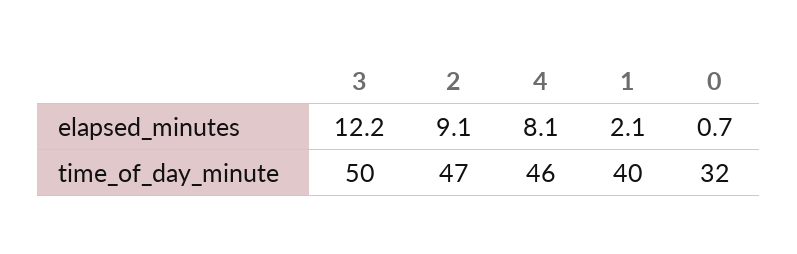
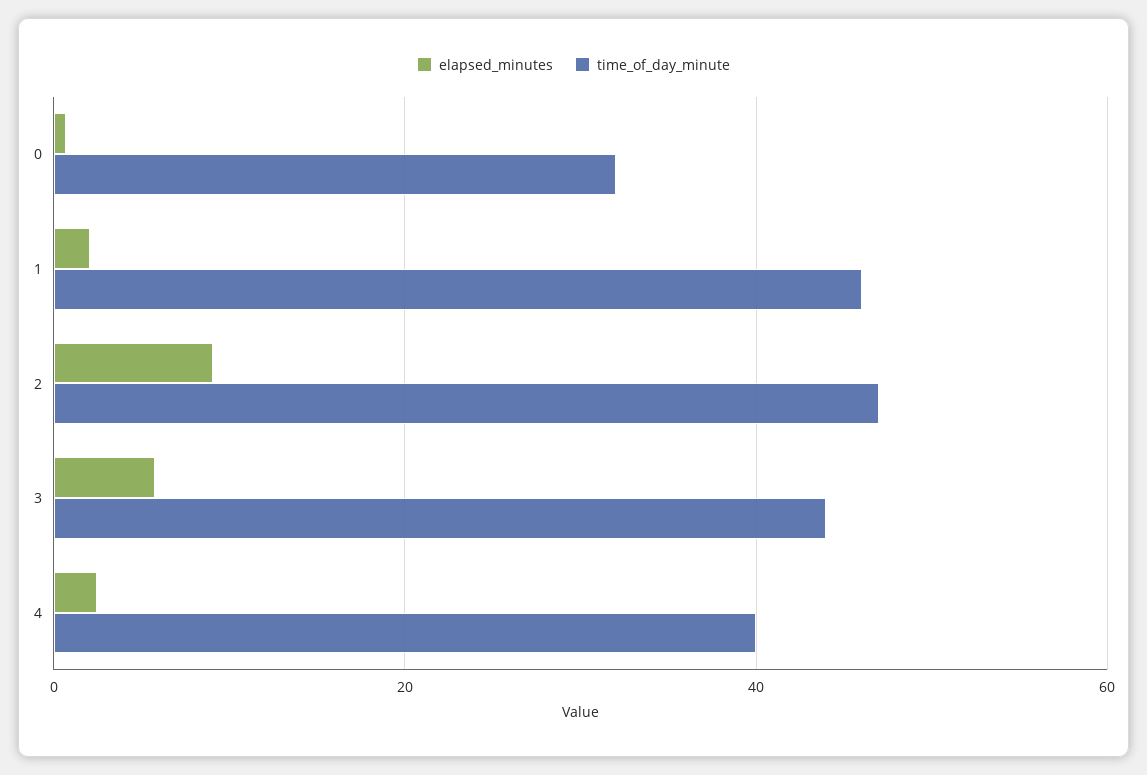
  {
    "elapsed_minutes": {
-     "3": 12.2,
+     "3": 6,
      "2": 9.1,
-     "4": 8.1,
+     "4": 2,
      "1": 2.1,
      "0": 0.7
    },
    "time_of_day_minute": {
-     "3": 50,
+     "3": 44,
      "2": 47,
-     "4": 46,
+     "4": 40,
-     "1": 40,
+     "1": 46,
      "0": 32
    }
  }

